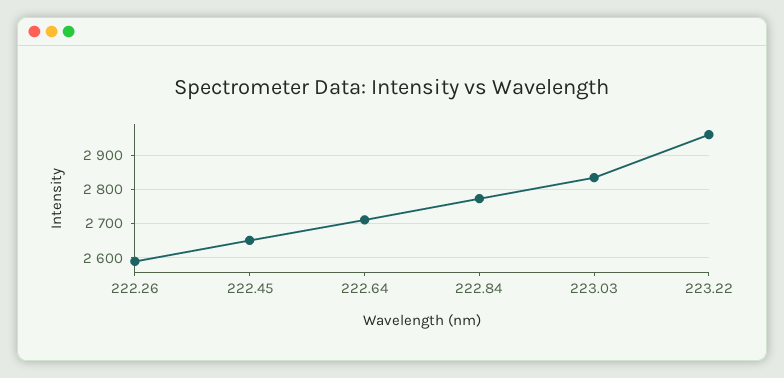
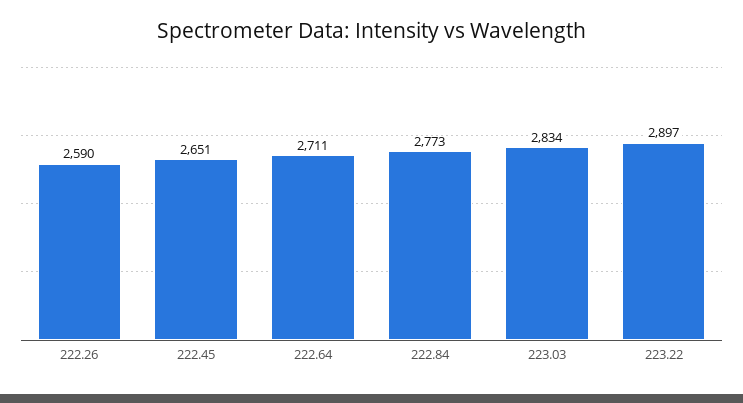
  {
    "222.26": 2590,
    "222.45": 2651,
    "222.64": 2711,
    "222.84": 2773,
    "223.03": 2834,
-   "223.22": 2960
+   "223.22": 2897
  }

